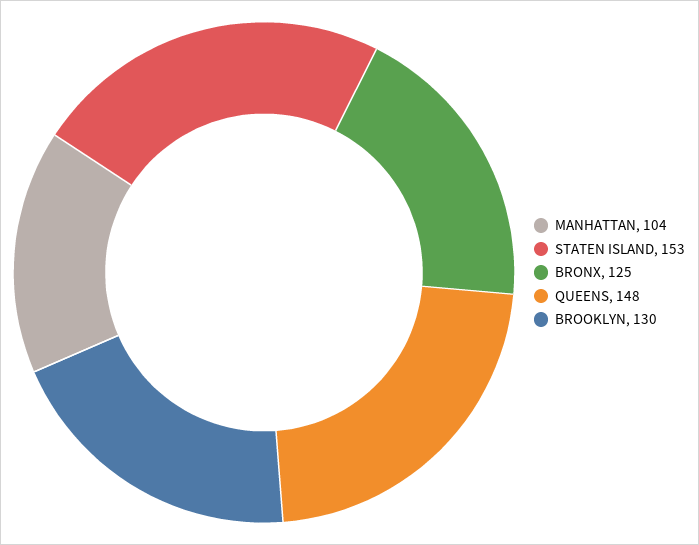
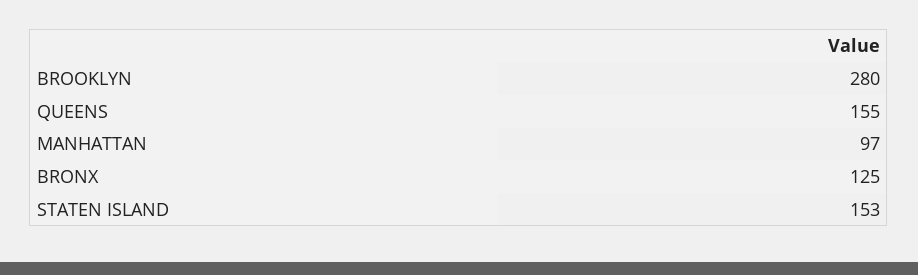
  {
-   "MANHATTAN": 104,
+   "MANHATTAN": 97,
    "STATEN ISLAND": 153,
    "BRONX": 125,
-   "QUEENS": 148,
+   "QUEENS": 155,
-   "BROOKLYN": 130
+   "BROOKLYN": 280
  }

